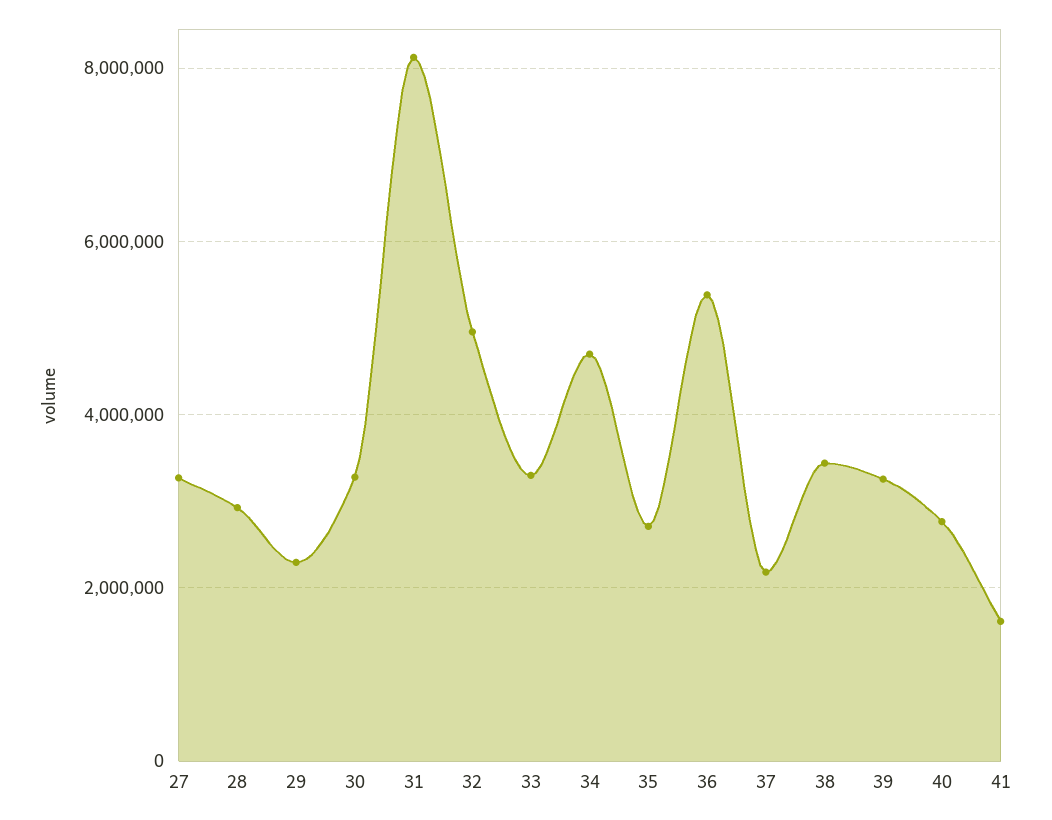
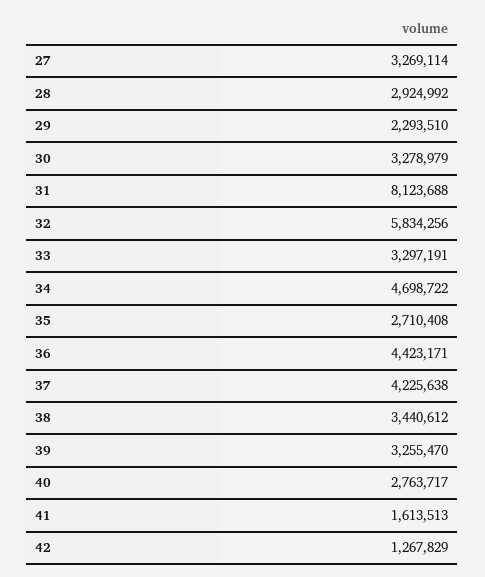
  {
    "27": 3269114,
    "28": 2924992,
    "29": 2293510,
    "30": 3278979,
    "31": 8123688,
-   "32": 5000000,
+   "32": 5834256,
    "33": 3297191,
    "34": 4698722,
    "35": 2710408,
-   "36": 5400000,
+   "36": 4423171,
-   "37": 2200000,
+   "37": 4225638,
    "38": 3440612,
    "39": 3255470,
    "40": 2763717,
-   "41": 1613513
+   "41": 1613513,
+   "42": 1267829
  }

